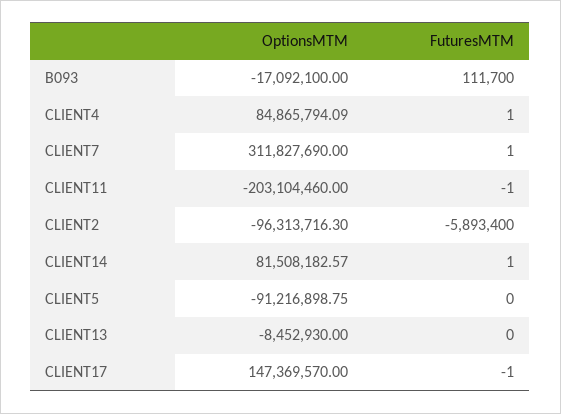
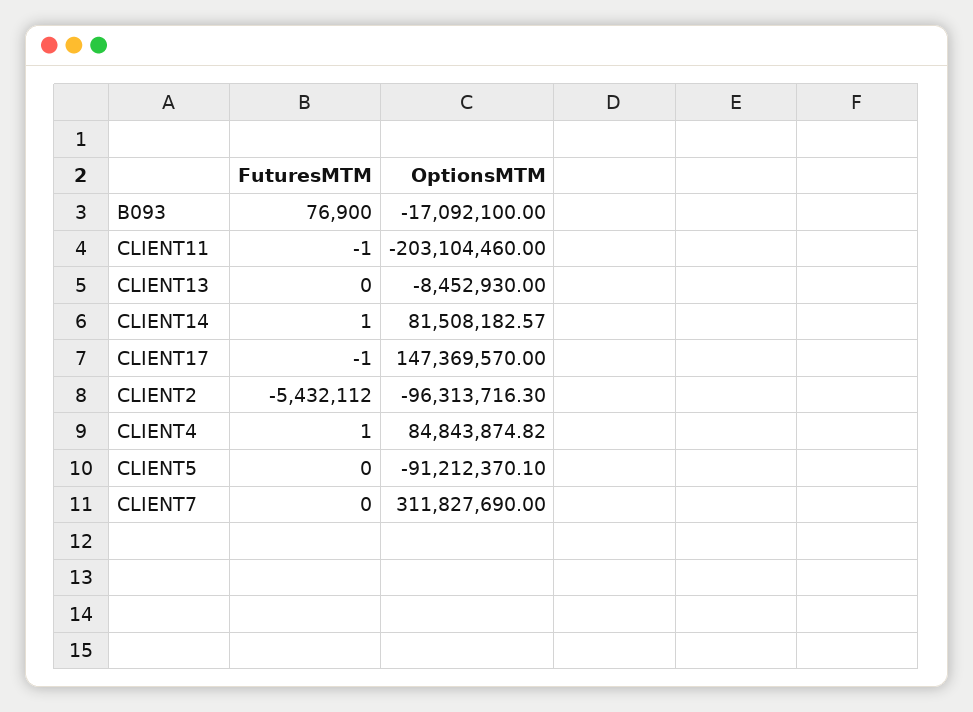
  {
    "OptionsMTM": {
      "B093": -17092100,
-     "CLIENT4": 84865794.09,
+     "CLIENT4": 84843874.82,
      "CLIENT7": 311827690,
      "CLIENT11": -203104460,
      "CLIENT2": -96313716.3,
      "CLIENT14": 81508182.57,
-     "CLIENT5": -91216898.75,
+     "CLIENT5": -91212370.1,
      "CLIENT13": -8452930,
      "CLIENT17": 147369570
    },
    "FuturesMTM": {
-     "B093": 111700,
+     "B093": 76900,
      "CLIENT4": 1,
-     "CLIENT7": 1,
+     "CLIENT7": 0,
      "CLIENT11": -1,
-     "CLIENT2": -5893400,
+     "CLIENT2": -5432112,
      "CLIENT14": 1,
      "CLIENT5": 0,
      "CLIENT13": 0,
      "CLIENT17": -1
    }
  }

